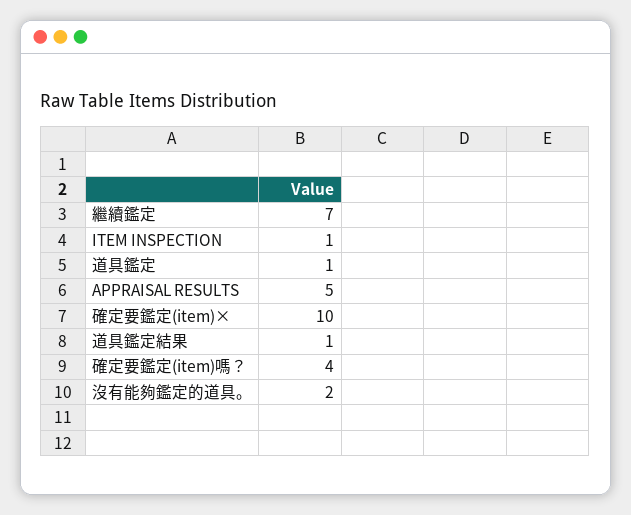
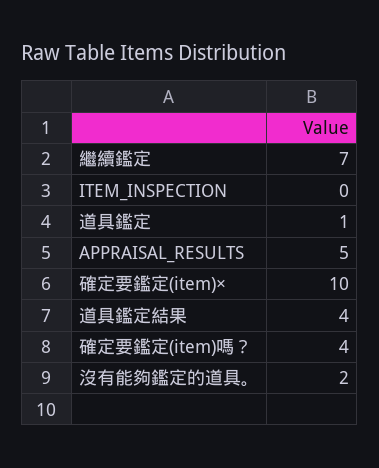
  {
    "繼續鑑定": 7,
-   "ITEM INSPECTION": 1,
+   "ITEM INSPECTION": 0,
    "道具鑑定": 1,
    "APPRAISAL RESULTS": 5,
    "確定要鑑定(item)×": 10,
-   "道具鑑定結果": 1,
+   "道具鑑定結果": 4,
    "確定要鑑定(item)嗎？": 4,
    "沒有能夠鑑定的道具。": 2
  }

